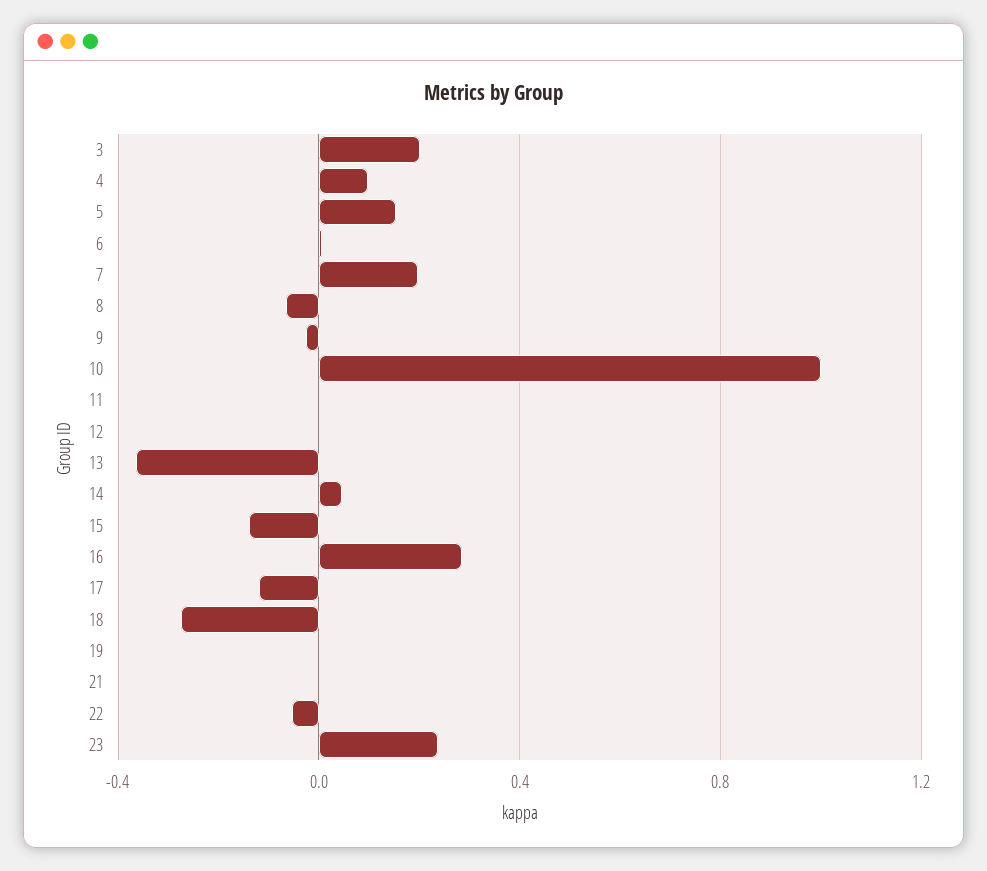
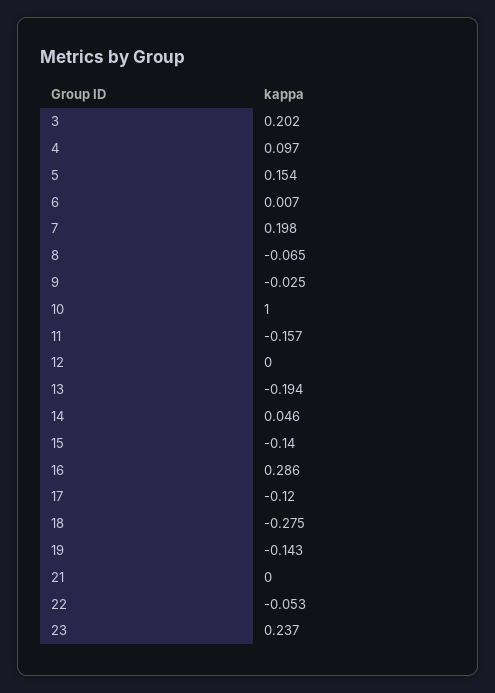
  {
    "3": 0.202,
    "4": 0.097,
    "5": 0.154,
    "6": 0.007,
    "7": 0.198,
    "8": -0.065,
    "9": -0.025,
    "10": 1,
-   "11": 0,
+   "11": -0.157,
    "12": 0,
-   "13": -0.35,
+   "13": -0.194,
    "14": 0.046,
    "15": -0.14,
    "16": 0.286,
    "17": -0.12,
    "18": -0.275,
-   "19": 0,
+   "19": -0.143,
    "21": 0,
    "22": -0.053,
    "23": 0.237
  }

